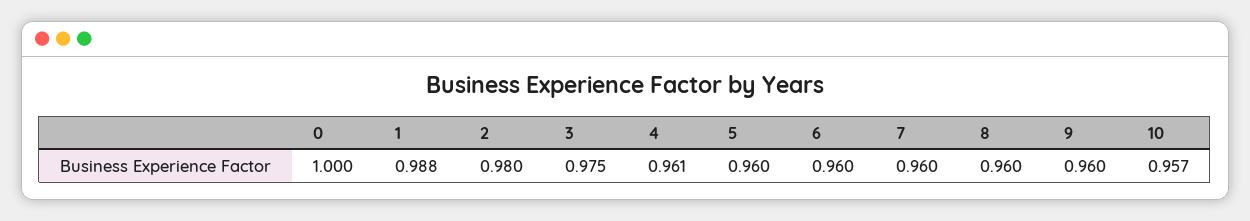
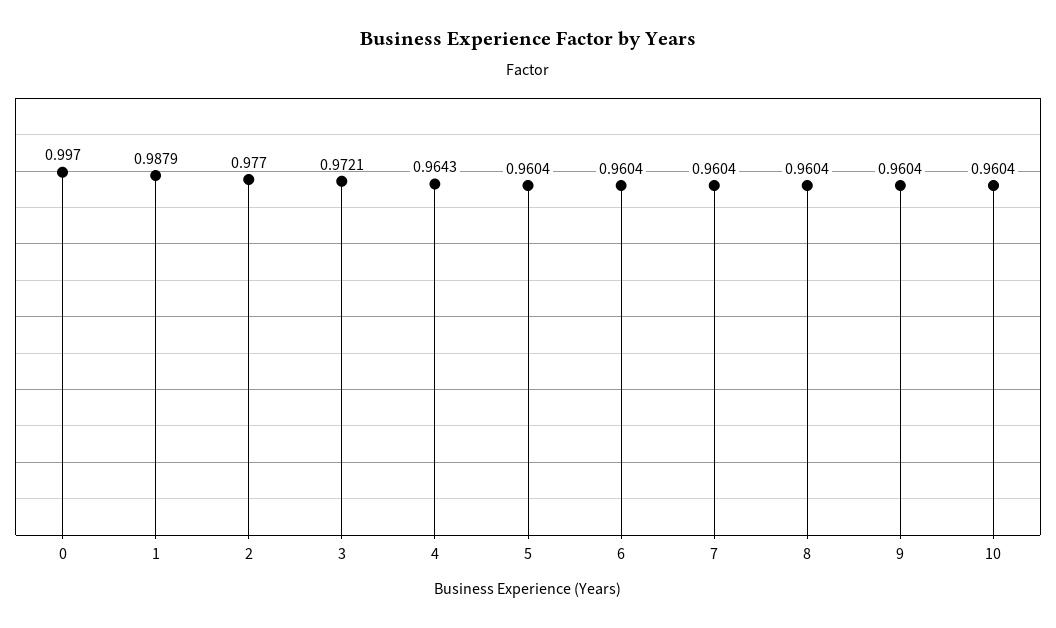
  {
-   "0": 1,
+   "0": 0.997,
    "1": 0.9879,
-   "2": 0.98,
+   "2": 0.977,
-   "3": 0.975,
+   "3": 0.9721,
-   "4": 0.961,
+   "4": 0.9643,
    "5": 0.9604,
    "6": 0.9604,
    "7": 0.9604,
    "8": 0.9604,
    "9": 0.9604,
-   "10": 0.957
+   "10": 0.9604
  }

